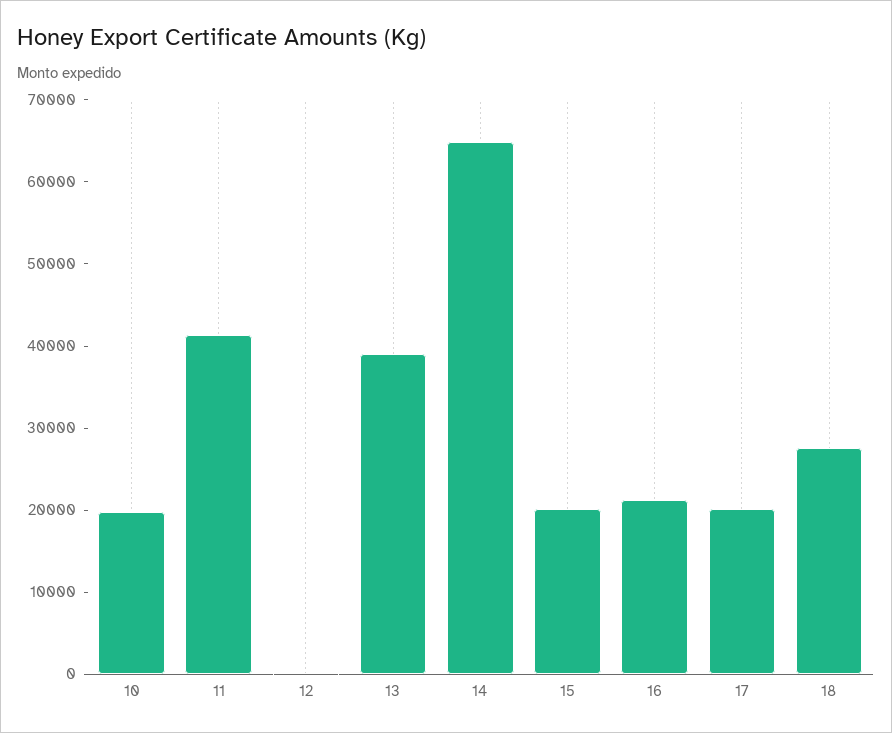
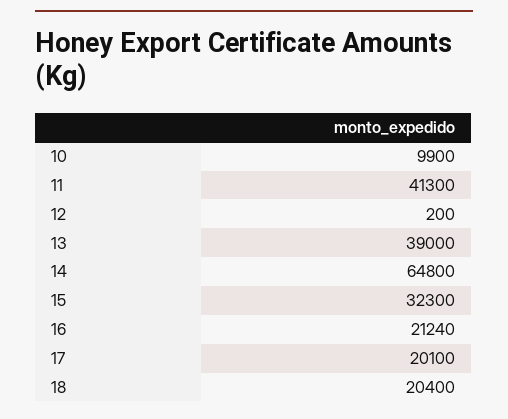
  {
-   "10": 20000,
+   "10": 9900,
    "11": 41300,
    "12": 200,
    "13": 39000,
    "14": 64800,
-   "15": 20000,
+   "15": 32300,
    "16": 21240,
    "17": 20100,
-   "18": 28000
+   "18": 20400
  }

